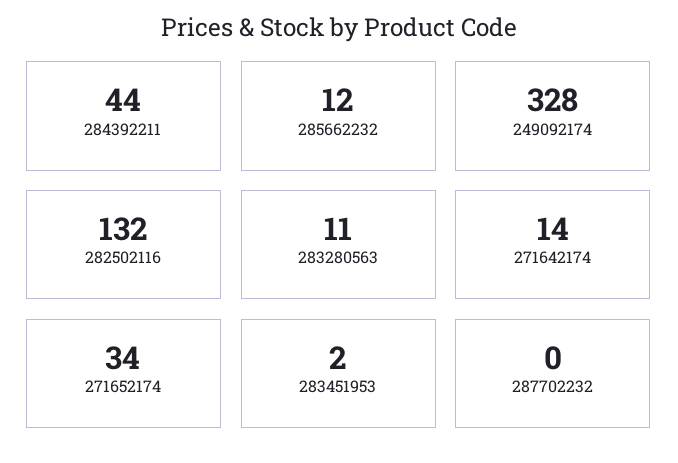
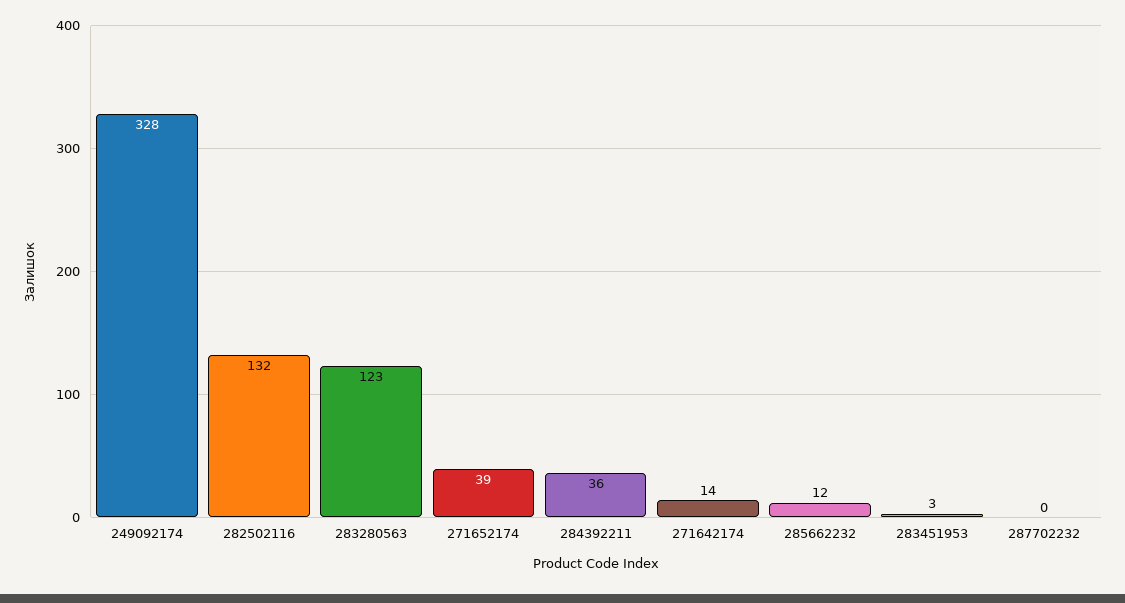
  {
-   "284392211": 44,
+   "284392211": 36,
    "285662232": 12,
    "249092174": 328,
    "282502116": 132,
-   "283280563": 11,
+   "283280563": 123,
    "271642174": 14,
-   "271652174": 34,
+   "271652174": 39,
-   "283451953": 2,
+   "283451953": 3,
    "287702232": 0
  }

